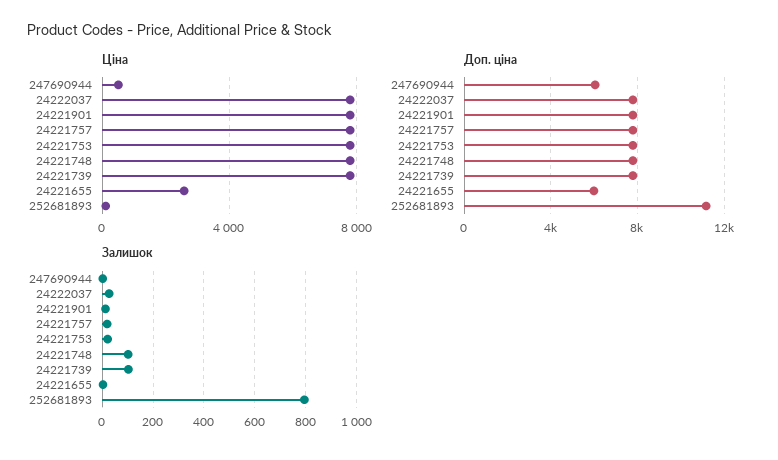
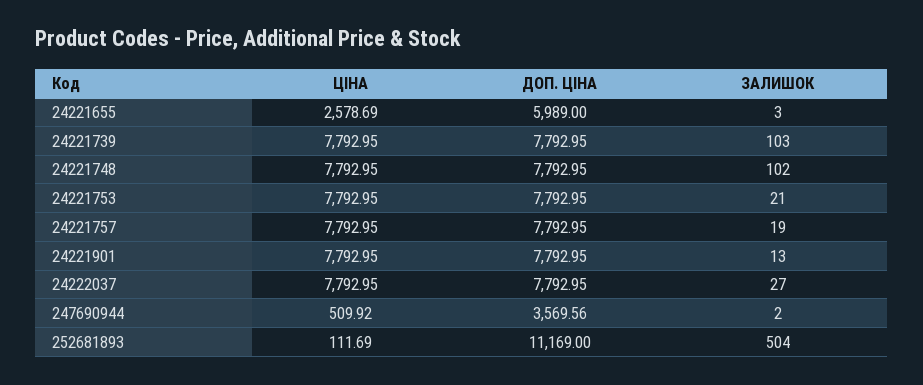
  {
    "Ціна": {
      "247690944": 509.92,
      "24222037": 7792.95,
      "24221901": 7792.95,
      "24221757": 7792.95,
      "24221753": 7792.95,
      "24221748": 7792.95,
      "24221739": 7792.95,
      "24221655": 2578.69,
      "252681893": 111.69
    },
    "Доп. ціна": {
-     "247690944": 6000,
+     "247690944": 3569.56,
      "24222037": 7792.95,
      "24221901": 7792.95,
      "24221757": 7792.95,
      "24221753": 7792.95,
      "24221748": 7792.95,
      "24221739": 7792.95,
      "24221655": 5989,
      "252681893": 11169
    },
    "Залишок": {
      "247690944": 2,
      "24222037": 27,
      "24221901": 13,
      "24221757": 19,
      "24221753": 21,
      "24221748": 102,
      "24221739": 103,
      "24221655": 3,
-     "252681893": 800
+     "252681893": 504
    }
  }

